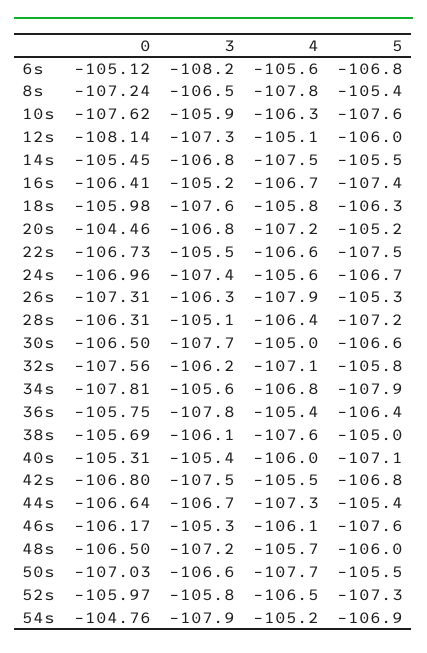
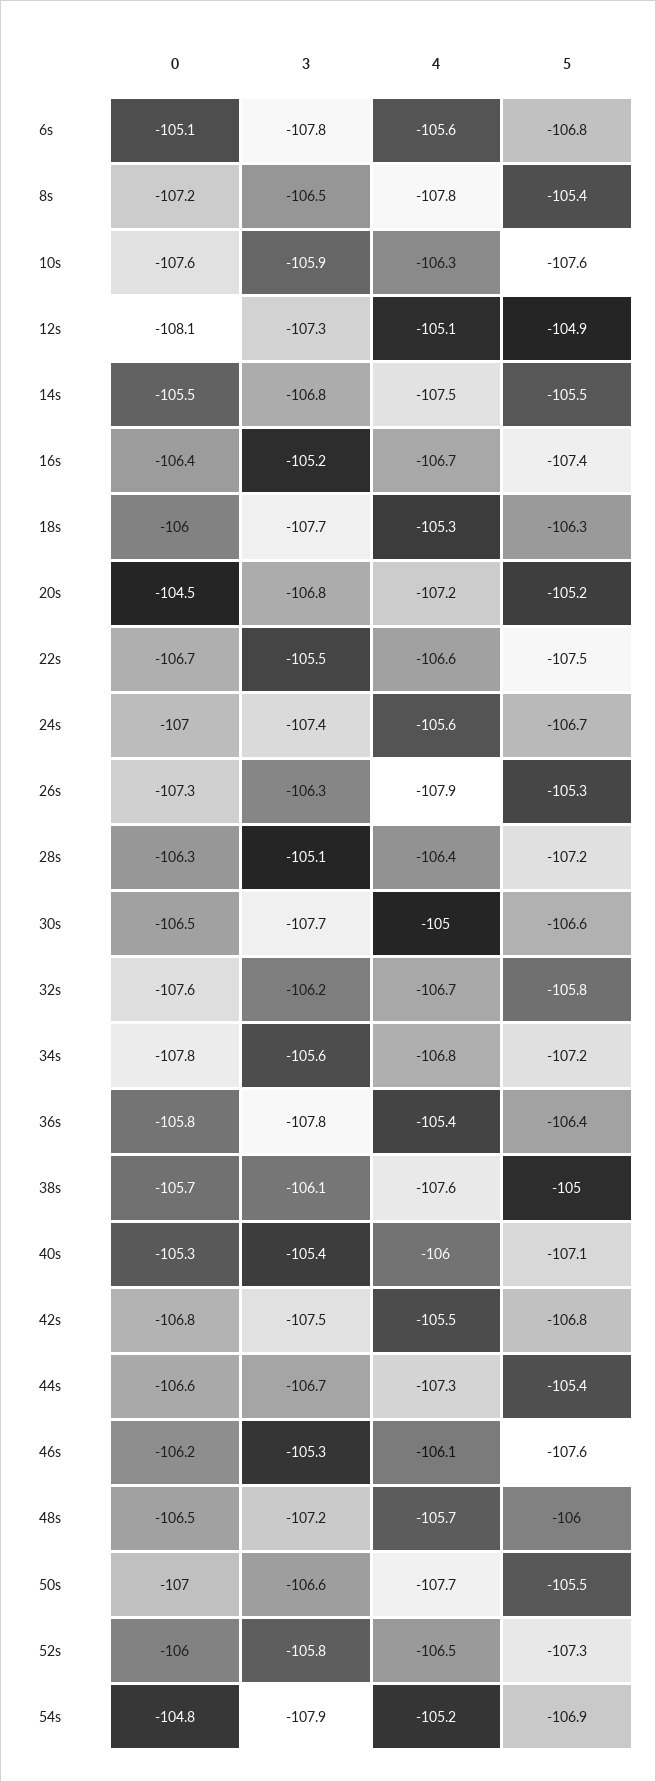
  {
    "0": {
      "6s": -105.12,
      "8s": -107.24,
      "10s": -107.62,
      "12s": -108.14,
      "14s": -105.45,
      "16s": -106.41,
      "18s": -105.98,
      "20s": -104.46,
      "22s": -106.73,
      "24s": -106.96,
      "26s": -107.31,
      "28s": -106.31,
      "30s": -106.5,
      "32s": -107.56,
      "34s": -107.81,
      "36s": -105.75,
      "38s": -105.69,
      "40s": -105.31,
      "42s": -106.8,
      "44s": -106.64,
      "46s": -106.17,
      "48s": -106.5,
      "50s": -107.03,
      "52s": -105.97,
      "54s": -104.76
    },
    "3": {
-     "6s": -108.2,
+     "6s": -107.8,
      "8s": -106.5,
      "10s": -105.9,
      "12s": -107.3,
      "14s": -106.8,
      "16s": -105.2,
-     "18s": -107.6,
+     "18s": -107.7,
      "20s": -106.8,
      "22s": -105.5,
      "24s": -107.4,
      "26s": -106.3,
      "28s": -105.1,
      "30s": -107.7,
      "32s": -106.2,
      "34s": -105.6,
      "36s": -107.8,
      "38s": -106.1,
      "40s": -105.4,
      "42s": -107.5,
      "44s": -106.7,
      "46s": -105.3,
      "48s": -107.2,
      "50s": -106.6,
      "52s": -105.8,
      "54s": -107.9
    },
    "4": {
      "6s": -105.6,
      "8s": -107.8,
      "10s": -106.3,
      "12s": -105.1,
      "14s": -107.5,
      "16s": -106.7,
-     "18s": -105.8,
+     "18s": -105.3,
      "20s": -107.2,
      "22s": -106.6,
      "24s": -105.6,
      "26s": -107.9,
      "28s": -106.4,
      "30s": -105,
-     "32s": -107.1,
+     "32s": -106.7,
      "34s": -106.8,
      "36s": -105.4,
      "38s": -107.6,
      "40s": -106,
      "42s": -105.5,
      "44s": -107.3,
      "46s": -106.1,
      "48s": -105.7,
      "50s": -107.7,
      "52s": -106.5,
      "54s": -105.2
    },
    "5": {
      "6s": -106.8,
      "8s": -105.4,
      "10s": -107.6,
-     "12s": -106,
+     "12s": -104.9,
      "14s": -105.5,
      "16s": -107.4,
      "18s": -106.3,
      "20s": -105.2,
      "22s": -107.5,
      "24s": -106.7,
      "26s": -105.3,
      "28s": -107.2,
      "30s": -106.6,
      "32s": -105.8,
-     "34s": -107.9,
+     "34s": -107.2,
      "36s": -106.4,
      "38s": -105,
      "40s": -107.1,
      "42s": -106.8,
      "44s": -105.4,
      "46s": -107.6,
      "48s": -106,
      "50s": -105.5,
      "52s": -107.3,
      "54s": -106.9
    }
  }

